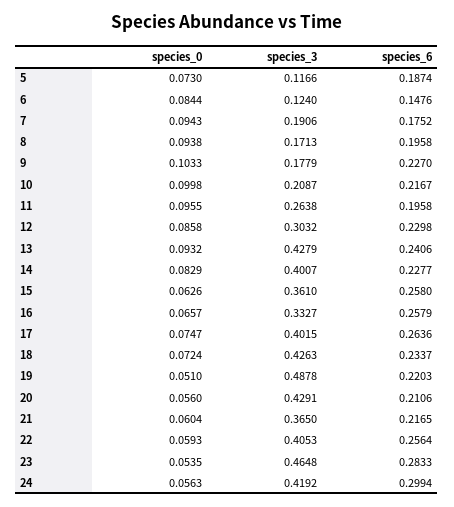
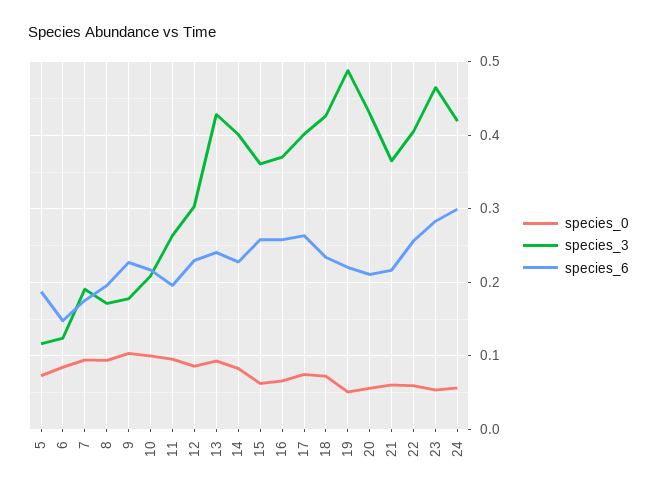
  {
    "species_0": {
      "5": 0.073,
      "6": 0.0844,
      "7": 0.0943,
      "8": 0.0938,
      "9": 0.1033,
      "10": 0.0998,
      "11": 0.0955,
      "12": 0.0858,
      "13": 0.0932,
      "14": 0.0829,
      "15": 0.0626,
      "16": 0.0657,
      "17": 0.0747,
      "18": 0.0724,
      "19": 0.051,
      "20": 0.056,
      "21": 0.0604,
      "22": 0.0593,
      "23": 0.0535,
      "24": 0.0563
    },
    "species_3": {
      "5": 0.1166,
      "6": 0.124,
      "7": 0.1906,
      "8": 0.1713,
      "9": 0.1779,
      "10": 0.2087,
      "11": 0.2638,
      "12": 0.3032,
      "13": 0.4279,
      "14": 0.4007,
      "15": 0.361,
-     "16": 0.3327,
+     "16": 0.37,
      "17": 0.4015,
      "18": 0.4263,
      "19": 0.4878,
      "20": 0.4291,
      "21": 0.365,
      "22": 0.4053,
      "23": 0.4648,
      "24": 0.4192
    },
    "species_6": {
      "5": 0.1874,
      "6": 0.1476,
      "7": 0.1752,
      "8": 0.1958,
      "9": 0.227,
      "10": 0.2167,
      "11": 0.1958,
      "12": 0.2298,
      "13": 0.2406,
      "14": 0.2277,
      "15": 0.258,
      "16": 0.2579,
      "17": 0.2636,
      "18": 0.2337,
      "19": 0.2203,
      "20": 0.2106,
      "21": 0.2165,
      "22": 0.2564,
      "23": 0.2833,
      "24": 0.2994
    }
  }

